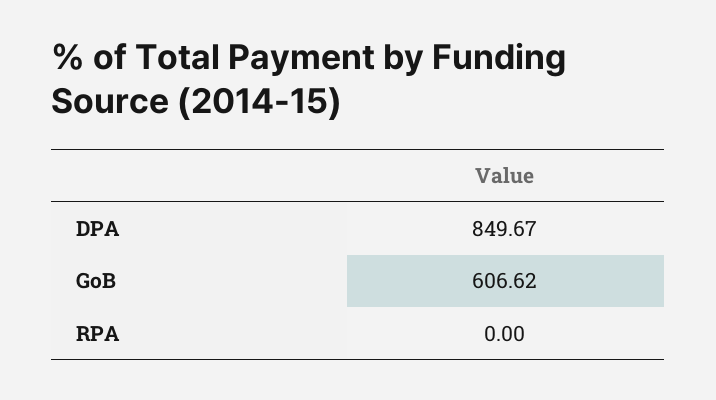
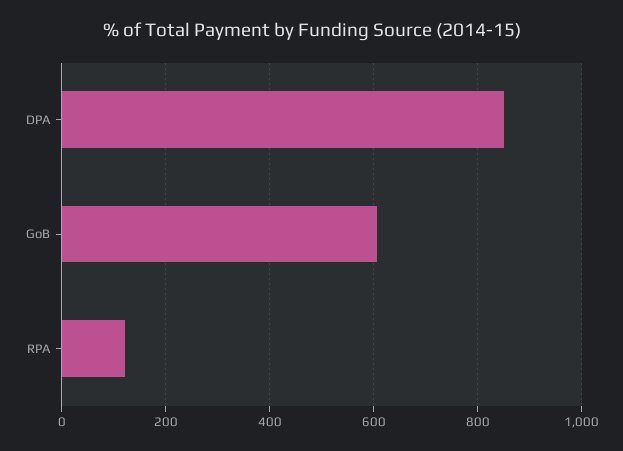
  {
    "DPA": 849.67,
    "GoB": 606.62,
-   "RPA": 0
+   "RPA": 120
  }

